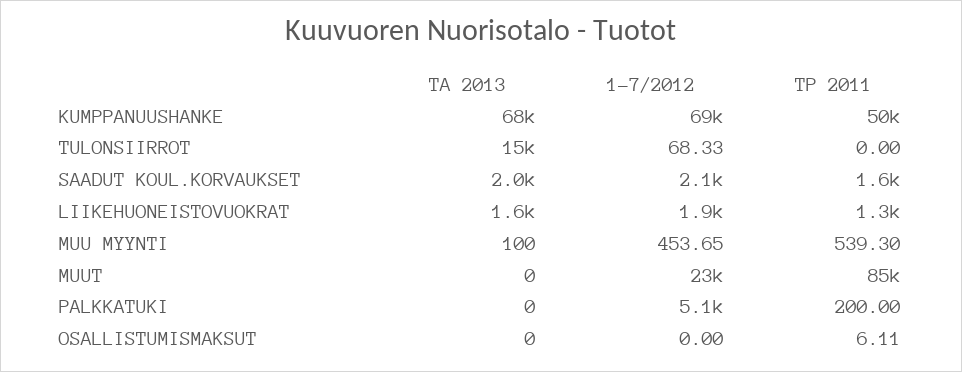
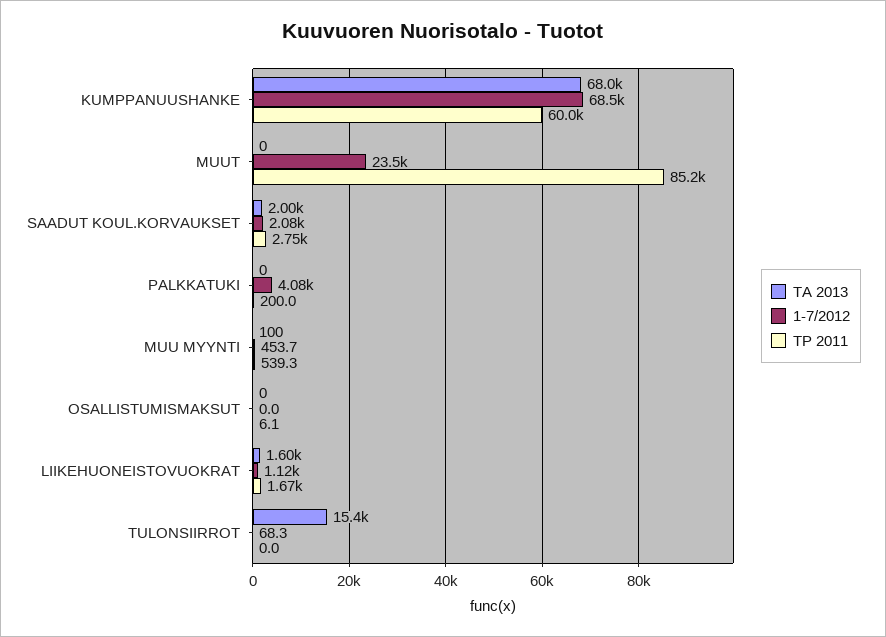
  {
    "TA 2013": {
      "KUMPPANUUSHANKE": 68000,
      "TULONSIIRROT": 15400,
      "SAADUT KOUL.KORVAUKSET": 2000,
      "LIIKEHUONEISTOVUOKRAT": 1600,
      "MUU MYYNTI": 100,
      "MUUT": 0,
      "PALKKATUKI": 0,
      "OSALLISTUMISMAKSUT": 0
    },
    "1-7/2012": {
      "KUMPPANUUSHANKE": 68500,
      "TULONSIIRROT": 68.33,
      "SAADUT KOUL.KORVAUKSET": 2080,
-     "LIIKEHUONEISTOVUOKRAT": 1900,
+     "LIIKEHUONEISTOVUOKRAT": 1120,
      "MUU MYYNTI": 453.65,
      "MUUT": 23500,
-     "PALKKATUKI": 5100,
+     "PALKKATUKI": 4080,
      "OSALLISTUMISMAKSUT": 0
    },
    "TP 2011": {
-     "KUMPPANUUSHANKE": 50000,
+     "KUMPPANUUSHANKE": 60000,
      "TULONSIIRROT": 0,
-     "SAADUT KOUL.KORVAUKSET": 1600,
+     "SAADUT KOUL.KORVAUKSET": 2750,
-     "LIIKEHUONEISTOVUOKRAT": 1300,
+     "LIIKEHUONEISTOVUOKRAT": 1670,
      "MUU MYYNTI": 539.3,
      "MUUT": 85200,
      "PALKKATUKI": 200,
      "OSALLISTUMISMAKSUT": 6.11
    }
  }

